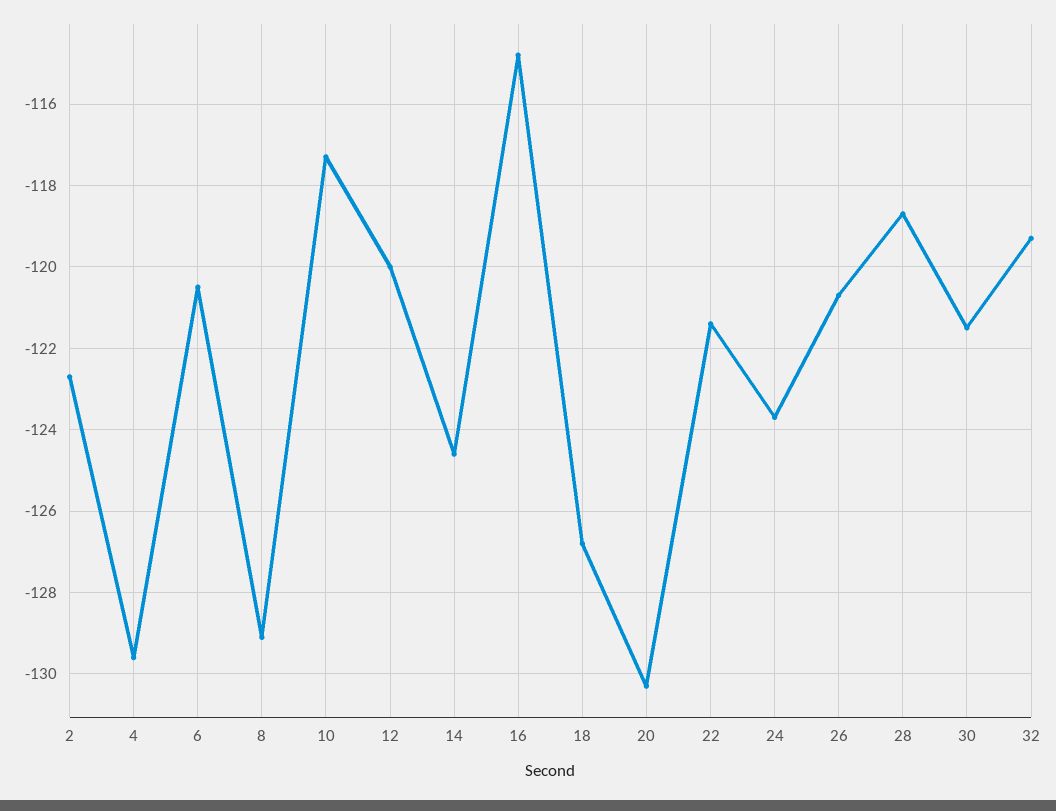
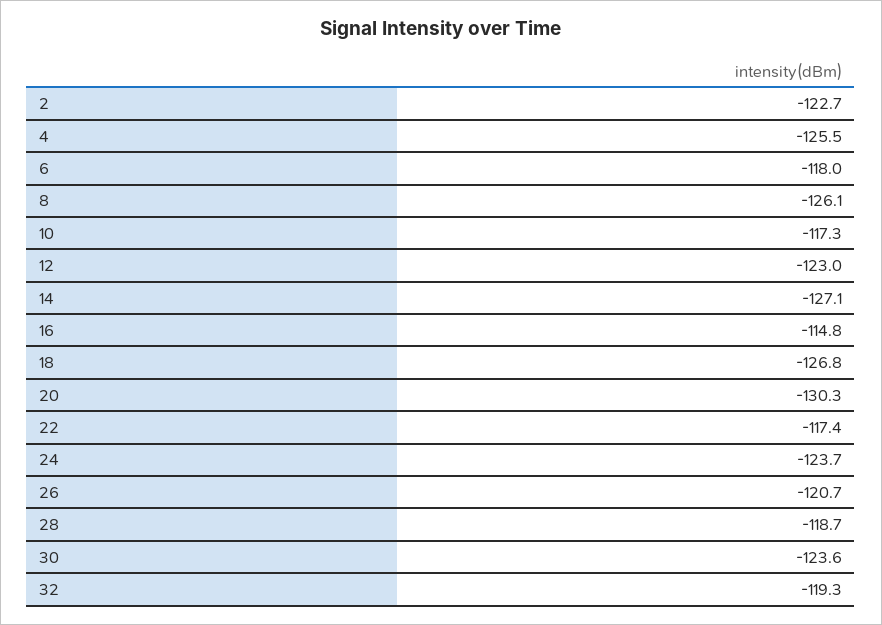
  {
    "2": -122.7,
-   "4": -129.5,
+   "4": -125.5,
-   "6": -120.5,
+   "6": -118,
-   "8": -129,
+   "8": -126.1,
    "10": -117.3,
-   "12": -120,
+   "12": -123,
-   "14": -124.5,
+   "14": -127.1,
    "16": -114.8,
    "18": -126.8,
    "20": -130.3,
-   "22": -121.5,
+   "22": -117.4,
    "24": -123.7,
    "26": -120.7,
    "28": -118.7,
-   "30": -121.5,
+   "30": -123.6,
    "32": -119.3
  }

